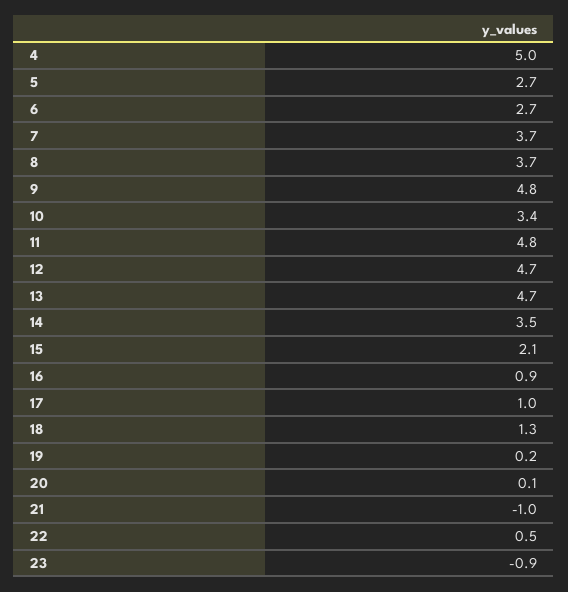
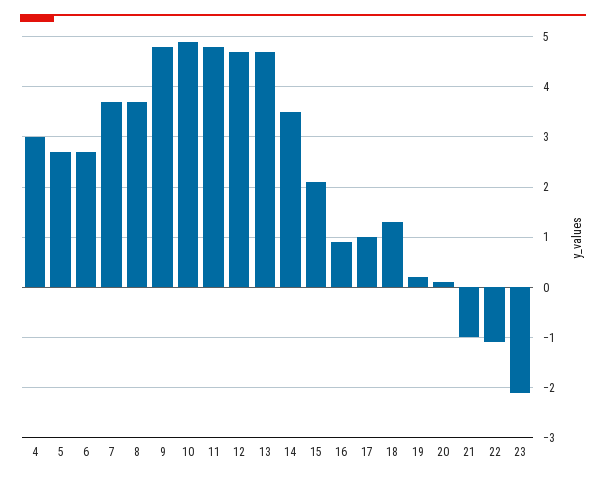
  {
-   "4": 5,
+   "4": 3,
    "5": 2.7,
    "6": 2.7,
    "7": 3.7,
    "8": 3.7,
    "9": 4.8,
-   "10": 3.4,
+   "10": 5,
    "11": 4.8,
    "12": 4.7,
    "13": 4.7,
    "14": 3.5,
    "15": 2.1,
    "16": 0.9,
    "17": 1,
    "18": 1.3,
    "19": 0.2,
    "20": 0.1,
    "21": -1,
-   "22": 0.5,
+   "22": -1,
-   "23": -0.9
+   "23": -2
  }

